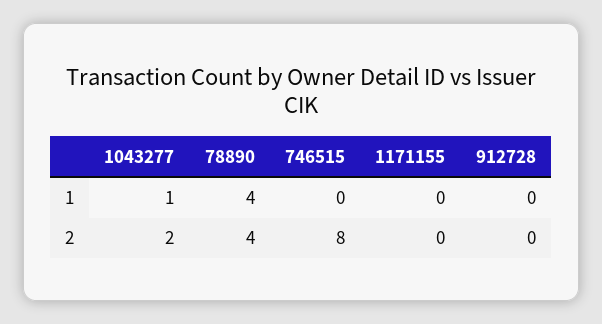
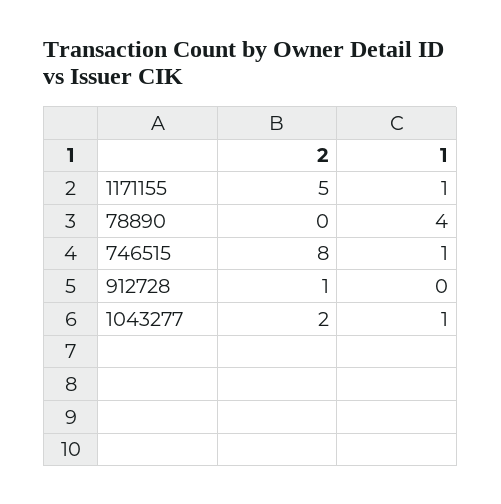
  {
    "1043277": {
      "1": 1,
      "2": 2
    },
    "78890": {
      "1": 4,
-     "2": 4
+     "2": 0
    },
    "746515": {
-     "1": 0,
+     "1": 1,
      "2": 8
    },
    "1171155": {
-     "1": 0,
+     "1": 1,
-     "2": 0
+     "2": 5
    },
    "912728": {
      "1": 0,
-     "2": 0
+     "2": 1
    }
  }

